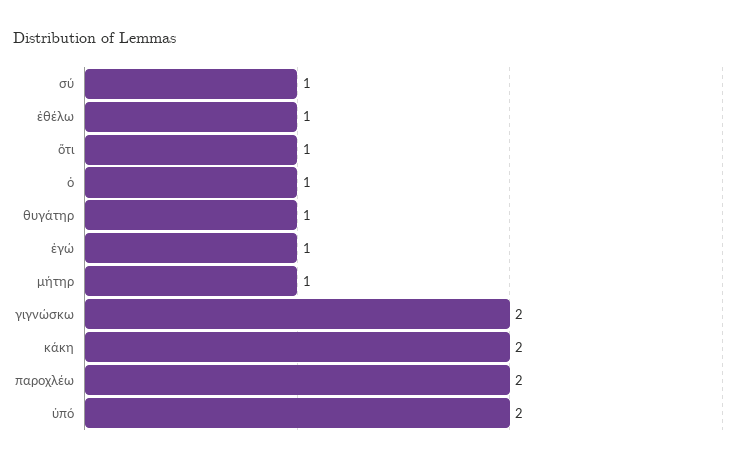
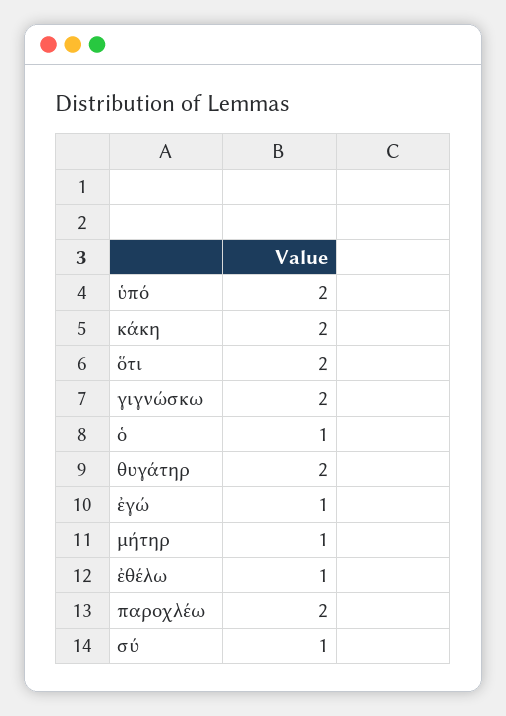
  {
    "σύ": 1,
    "ἐθέλω": 1,
-   "ὅτι": 1,
+   "ὅτι": 2,
    "ὁ": 1,
-   "θυγάτηρ": 1,
+   "θυγάτηρ": 2,
    "ἐγώ": 1,
    "μήτηρ": 1,
    "γιγνώσκω": 2,
    "κάκη": 2,
    "παροχλέω": 2,
    "ὑπό": 2
  }

